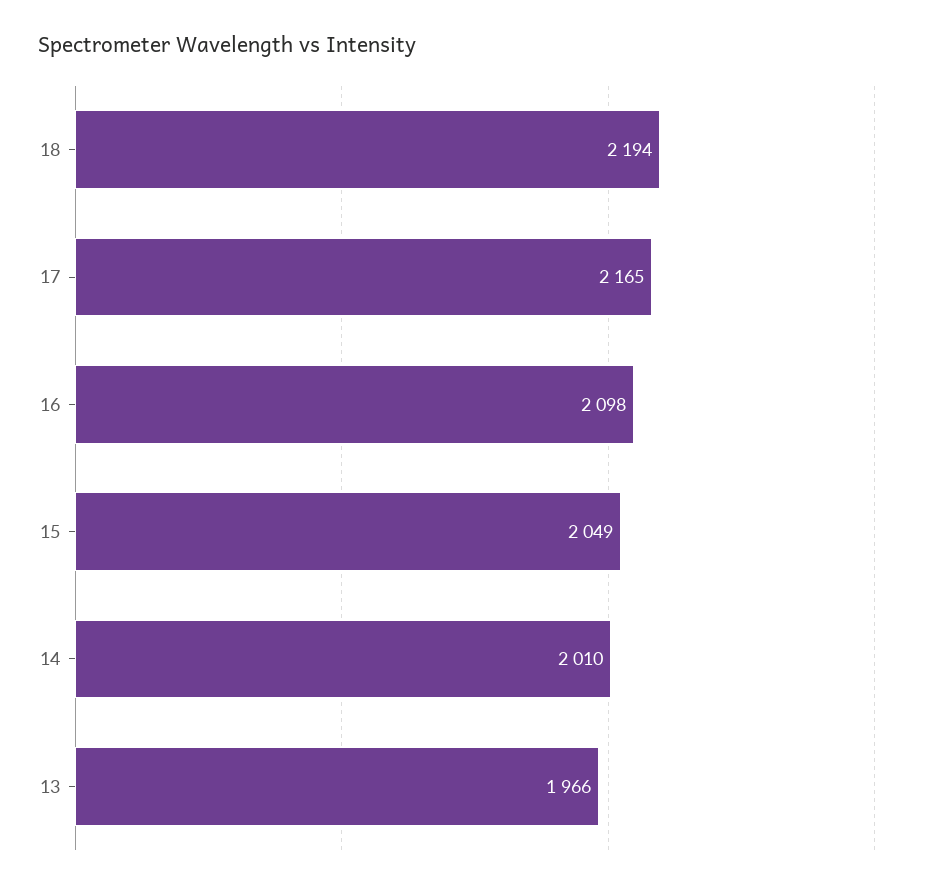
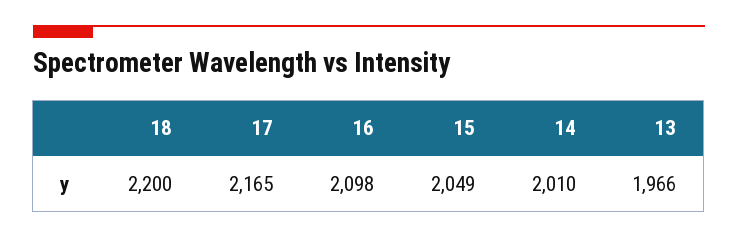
  {
-   "18": 2194,
+   "18": 2200,
    "17": 2165,
    "16": 2098,
    "15": 2049,
    "14": 2010,
    "13": 1966
  }

